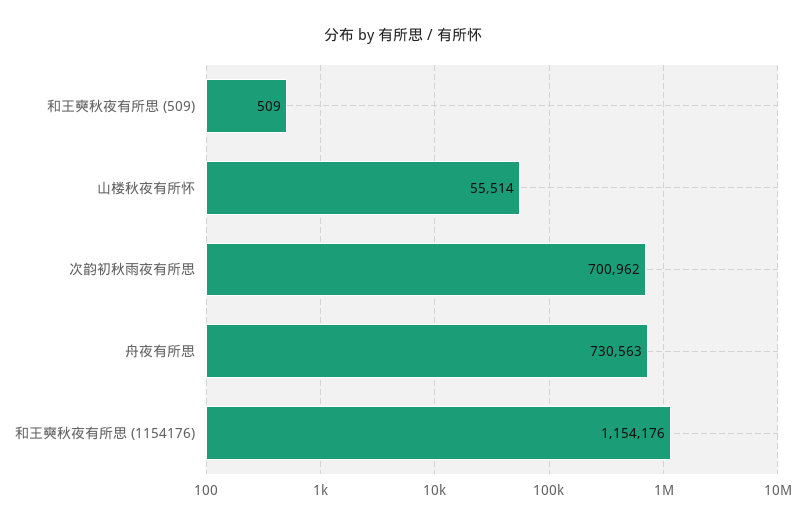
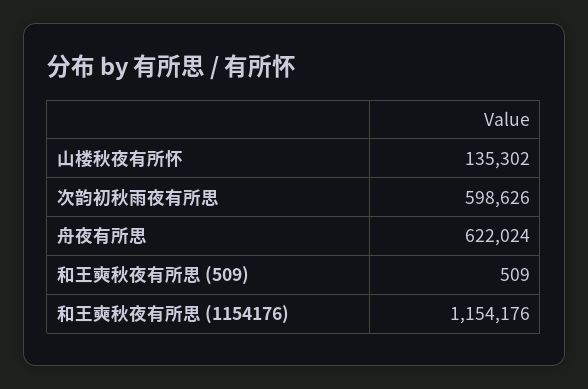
  {
    "和王奭秋夜有所思 (509)": 509,
-   "山楼秋夜有所怀": 55514,
+   "山楼秋夜有所怀": 135302,
-   "次韵初秋雨夜有所思": 700962,
+   "次韵初秋雨夜有所思": 598626,
-   "舟夜有所思": 730563,
+   "舟夜有所思": 622024,
    "和王奭秋夜有所思 (1154176)": 1154176
  }

